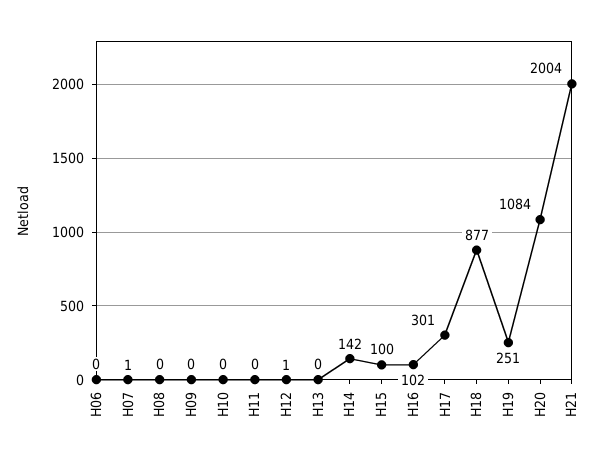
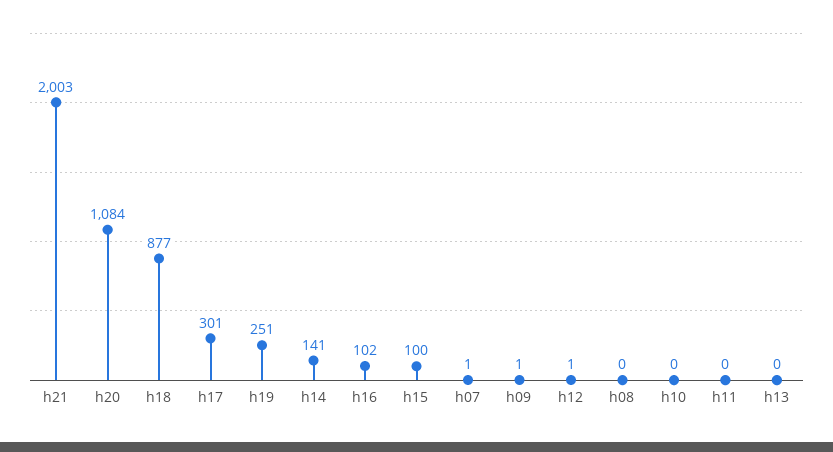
  {
-   "H06": 0,
    "H07": 1,
    "H08": 0,
-   "H09": 0,
+   "H09": 1,
    "H10": 0,
    "H11": 0,
    "H12": 1,
    "H13": 0,
-   "H14": 142,
+   "H14": 141,
    "H15": 100,
    "H16": 102,
    "H17": 301,
    "H18": 877,
    "H19": 251,
    "H20": 1084,
-   "H21": 2004
+   "H21": 2003
  }

